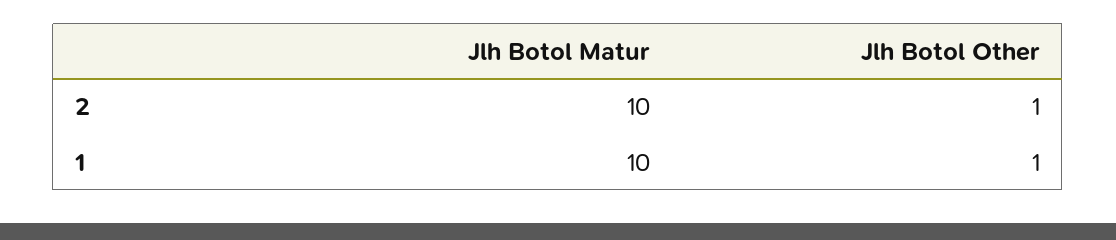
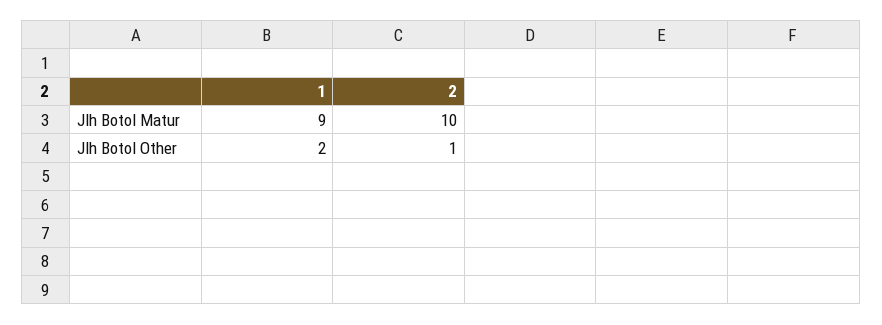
  {
    "Jlh Botol Matur": {
      "2": 10,
-     "1": 10
+     "1": 9
    },
    "Jlh Botol Other": {
      "2": 1,
-     "1": 1
+     "1": 2
    }
  }

